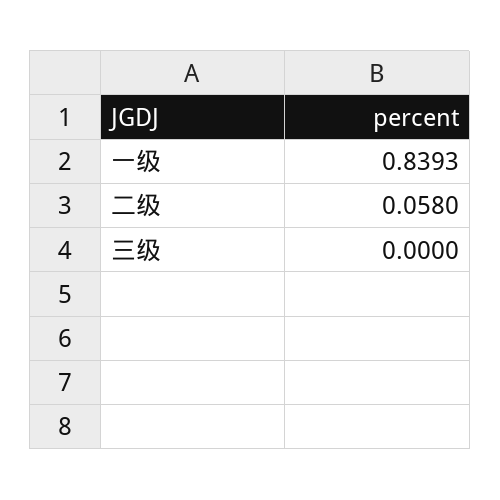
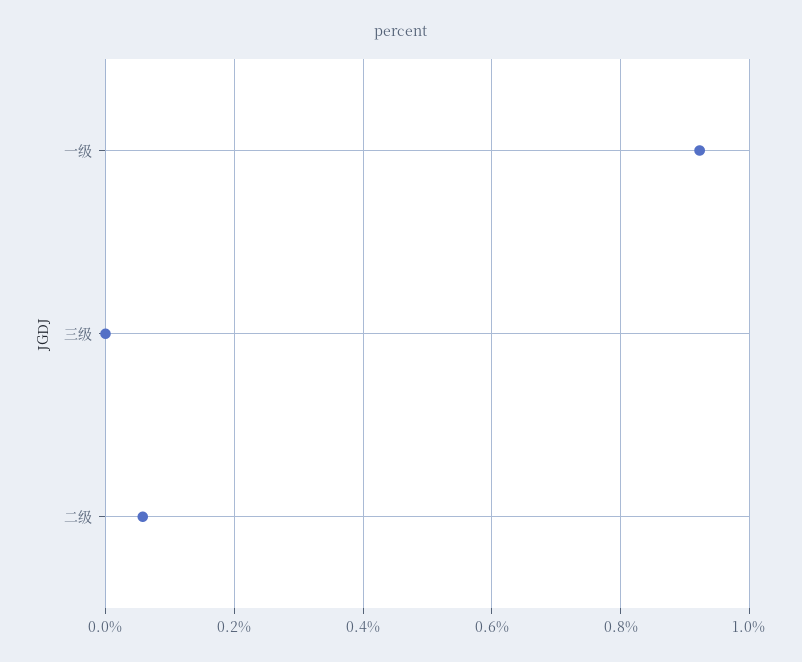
  {
-   "一级": 0.8393,
+   "一级": 0.92,
    "二级": 0.058,
    "三级": 0
  }

